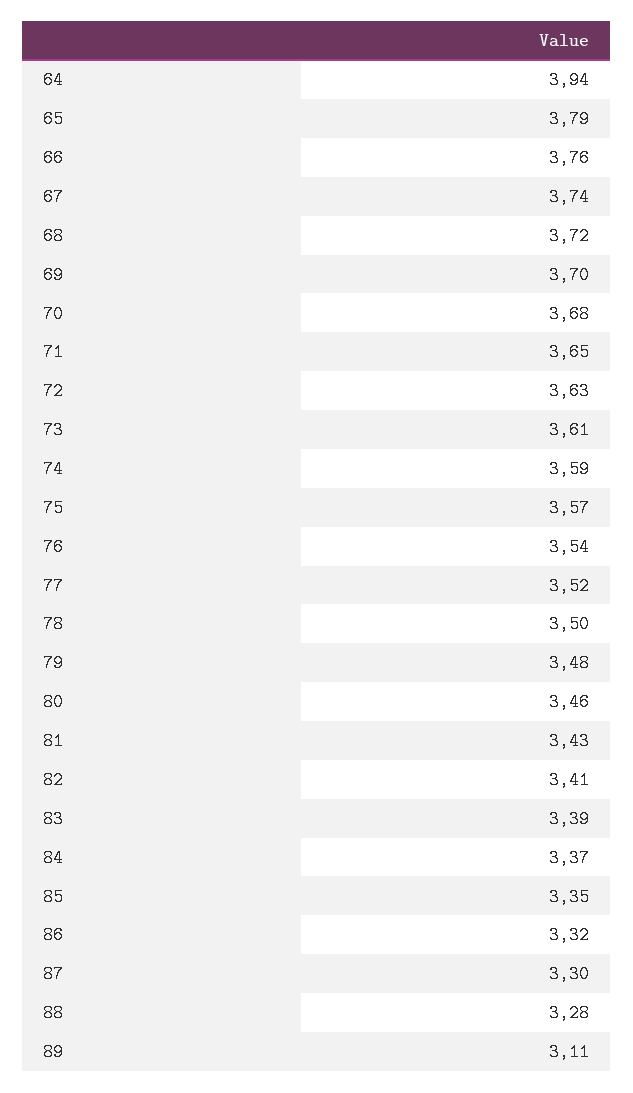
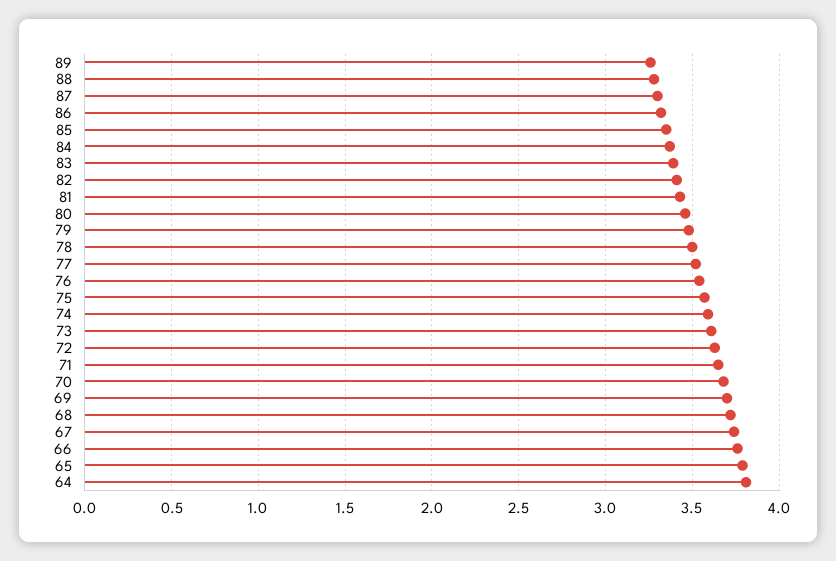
  {
-   "64": 3.94,
+   "64": 3.8,
    "65": 3.79,
    "66": 3.76,
    "67": 3.74,
    "68": 3.72,
    "69": 3.7,
    "70": 3.68,
    "71": 3.65,
    "72": 3.63,
    "73": 3.61,
    "74": 3.59,
    "75": 3.57,
    "76": 3.54,
    "77": 3.52,
    "78": 3.5,
    "79": 3.48,
    "80": 3.46,
    "81": 3.43,
    "82": 3.41,
    "83": 3.39,
    "84": 3.37,
    "85": 3.35,
    "86": 3.32,
    "87": 3.3,
    "88": 3.28,
-   "89": 3.11
+   "89": 3.25
  }

